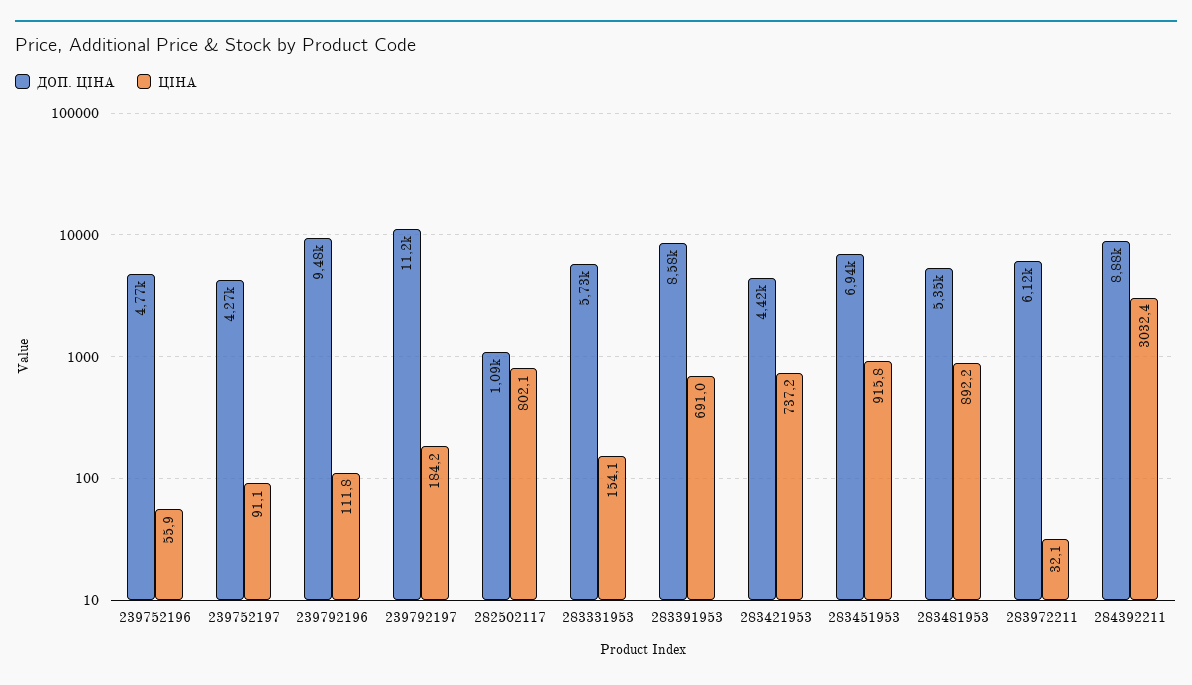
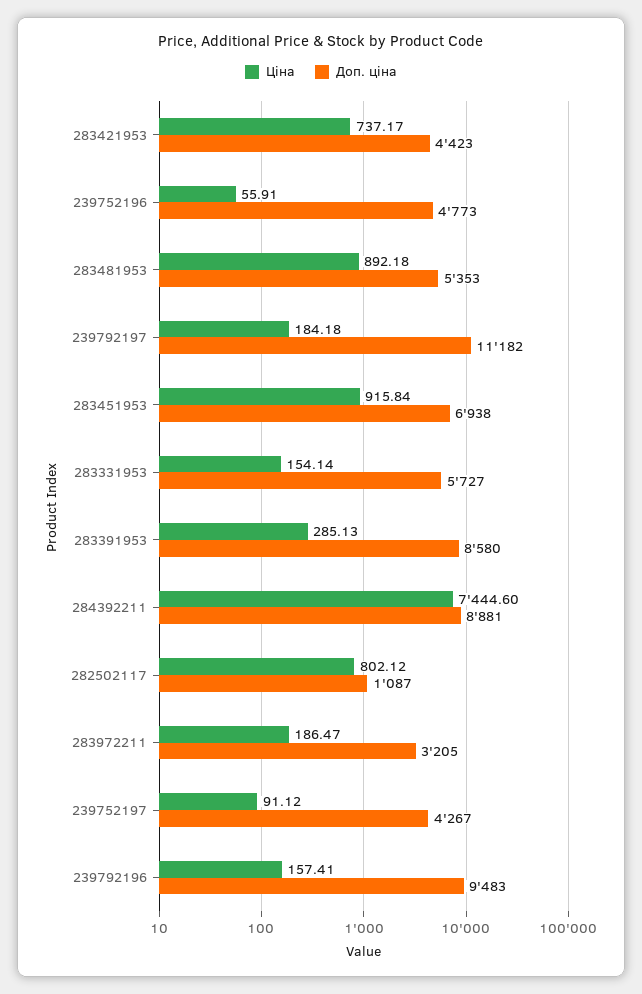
  {
    "ДОП. ЦІНА": {
      "239752196": 4773,
      "239752197": 4267,
      "239792196": 9483,
      "239792197": 11182,
      "282502117": 1087,
      "283331953": 5727,
      "283391953": 8580,
      "283421953": 4423,
      "283451953": 6938,
      "283481953": 5353,
-     "283972211": 6120,
+     "283972211": 3205,
      "284392211": 8881
    },
    "ЦІНА": {
      "239752196": 55.91,
      "239752197": 91.12,
-     "239792196": 111.8,
+     "239792196": 157.41,
      "239792197": 184.18,
      "282502117": 802.12,
      "283331953": 154.14,
-     "283391953": 691,
+     "283391953": 285.13,
      "283421953": 737.17,
      "283451953": 915.84,
      "283481953": 892.18,
-     "283972211": 32.1,
+     "283972211": 186.47,
-     "284392211": 3032.4
+     "284392211": 7444.6
    }
  }

